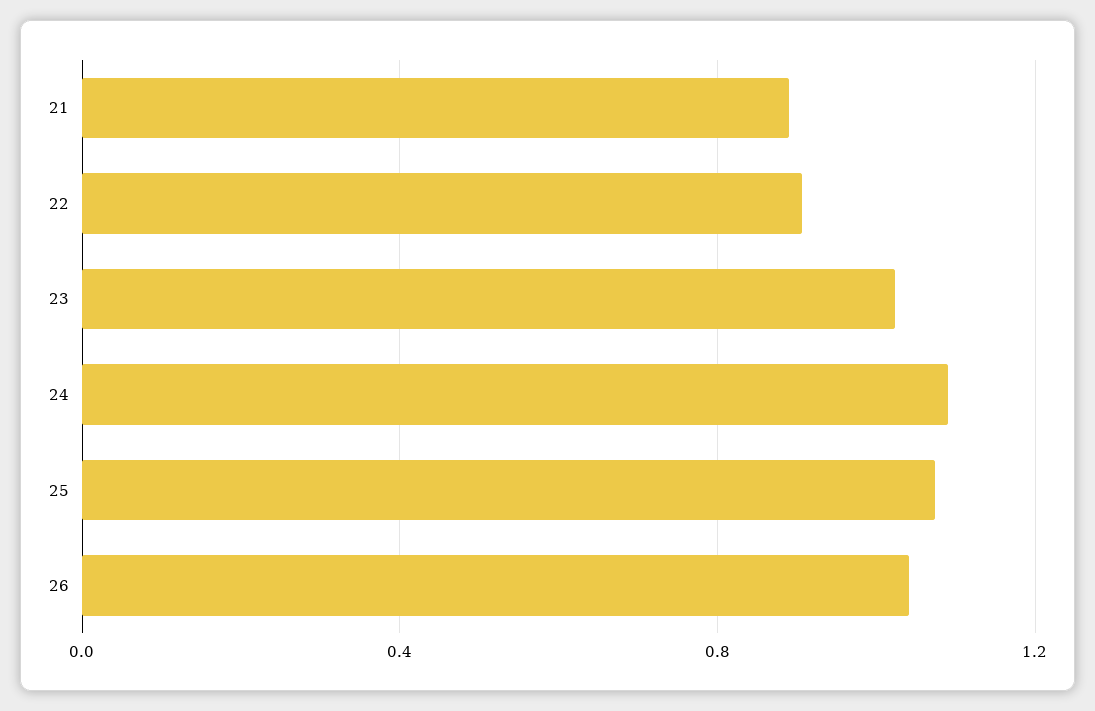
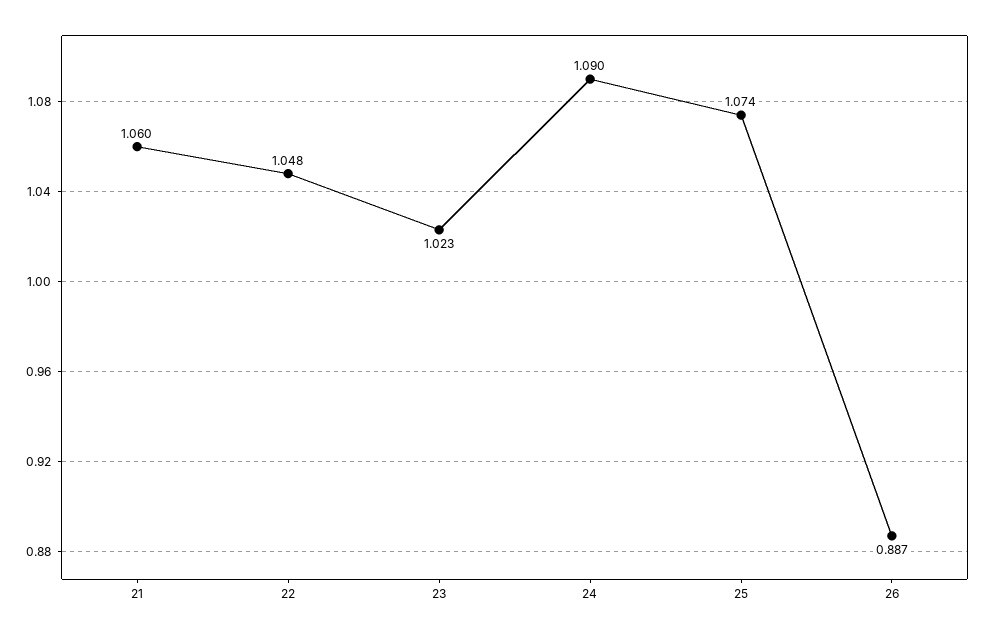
  {
-   "21": 0.9,
+   "21": 1.06,
-   "22": 0.9,
+   "22": 1.048,
    "23": 1.023,
    "24": 1.09,
    "25": 1.074,
-   "26": 1.05
+   "26": 0.887
  }

